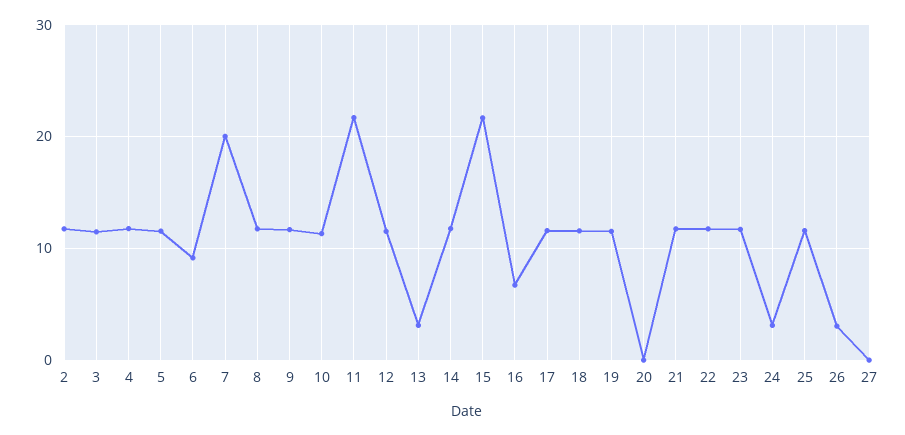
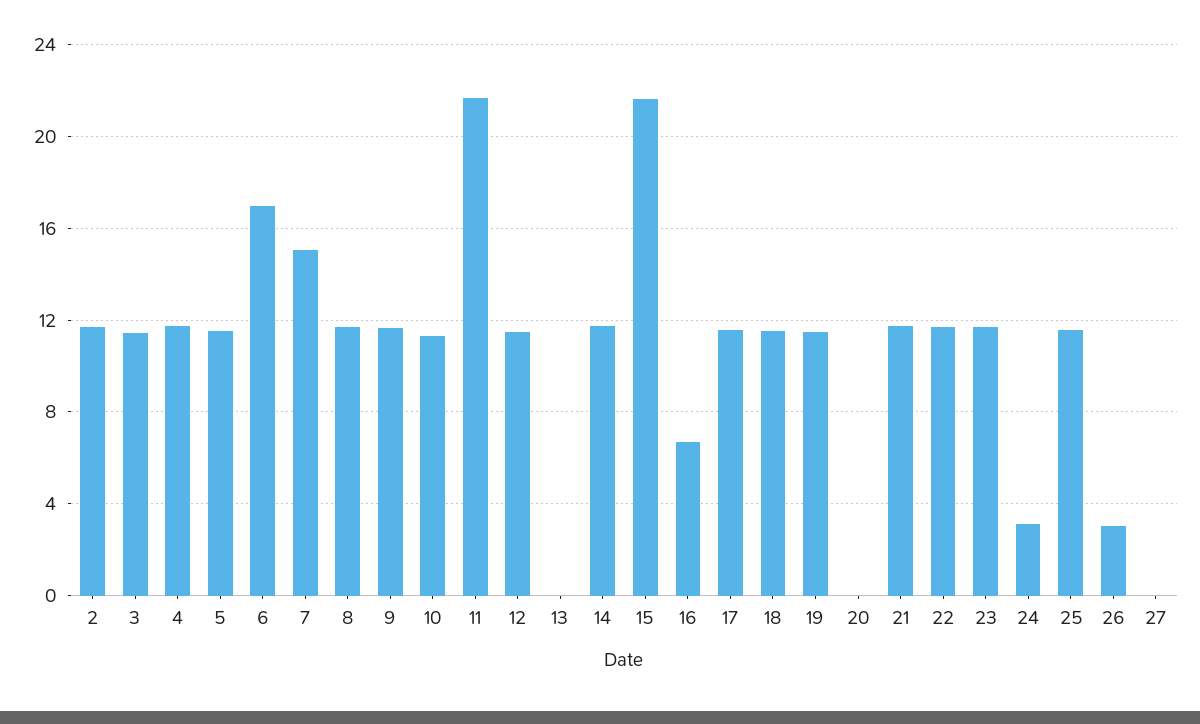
  {
    "2": 11.5,
    "3": 11.5,
    "4": 11.5,
    "5": 11.5,
-   "6": 9,
+   "6": 17,
-   "7": 20,
+   "7": 15,
    "8": 11.5,
    "9": 11.5,
    "10": 11.5,
    "11": 21.5,
    "12": 11.5,
-   "13": 3,
+   "13": 0,
    "14": 11.5,
    "15": 21.5,
    "16": 6.5,
    "17": 11.5,
    "18": 11.5,
    "19": 11.5,
    "20": 0,
    "21": 11.5,
    "22": 11.5,
    "23": 11.5,
    "24": 3,
    "25": 11.5,
    "26": 3,
    "27": 0
  }

